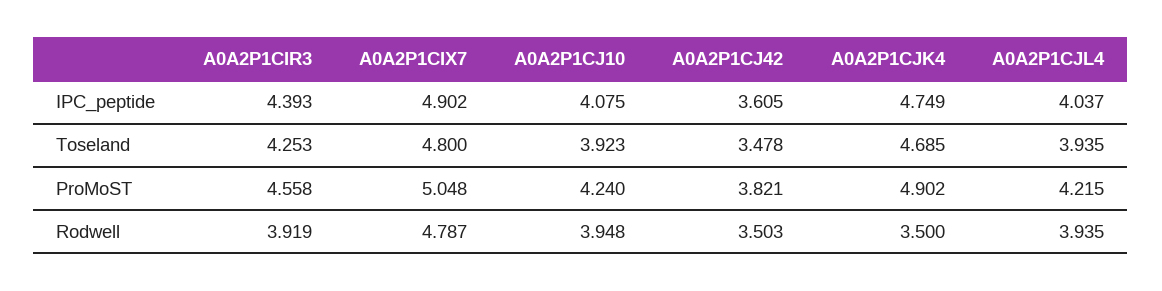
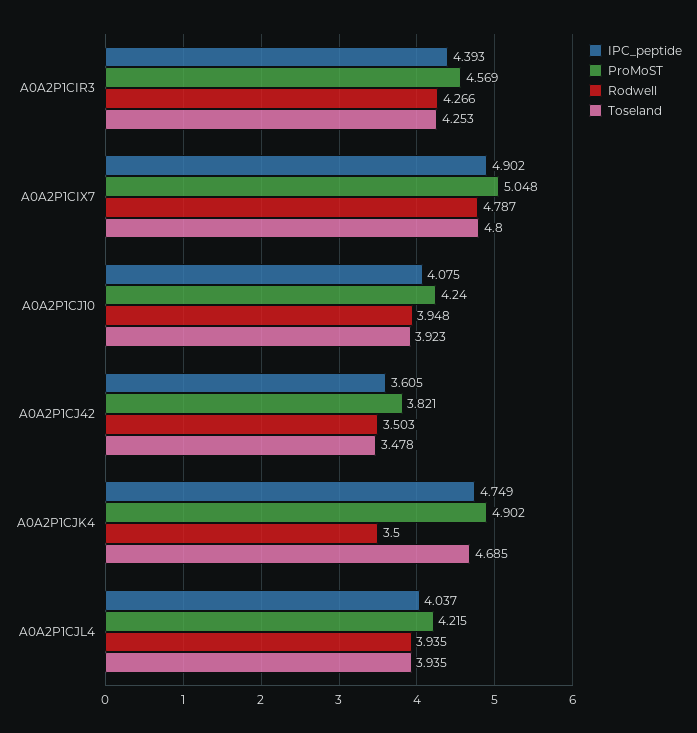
  {
    "IPC_peptide": {
      "A0A2P1CIR3": 4.393,
      "A0A2P1CIX7": 4.902,
      "A0A2P1CJ10": 4.075,
      "A0A2P1CJ42": 3.605,
      "A0A2P1CJK4": 4.749,
      "A0A2P1CJL4": 4.037
    },
    "Toseland": {
      "A0A2P1CIR3": 4.253,
      "A0A2P1CIX7": 4.8,
      "A0A2P1CJ10": 3.923,
      "A0A2P1CJ42": 3.478,
      "A0A2P1CJK4": 4.685,
      "A0A2P1CJL4": 3.935
    },
    "ProMoST": {
-     "A0A2P1CIR3": 4.558,
+     "A0A2P1CIR3": 4.569,
      "A0A2P1CIX7": 5.048,
      "A0A2P1CJ10": 4.24,
      "A0A2P1CJ42": 3.821,
      "A0A2P1CJK4": 4.902,
      "A0A2P1CJL4": 4.215
    },
    "Rodwell": {
-     "A0A2P1CIR3": 3.919,
+     "A0A2P1CIR3": 4.266,
      "A0A2P1CIX7": 4.787,
      "A0A2P1CJ10": 3.948,
      "A0A2P1CJ42": 3.503,
      "A0A2P1CJK4": 3.5,
      "A0A2P1CJL4": 3.935
    }
  }

